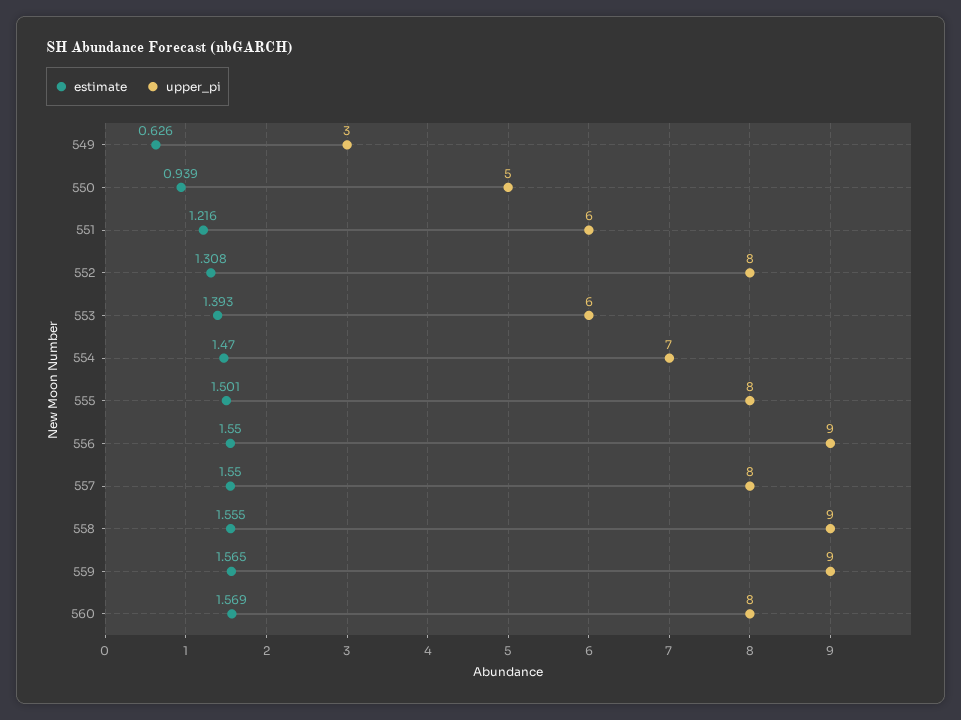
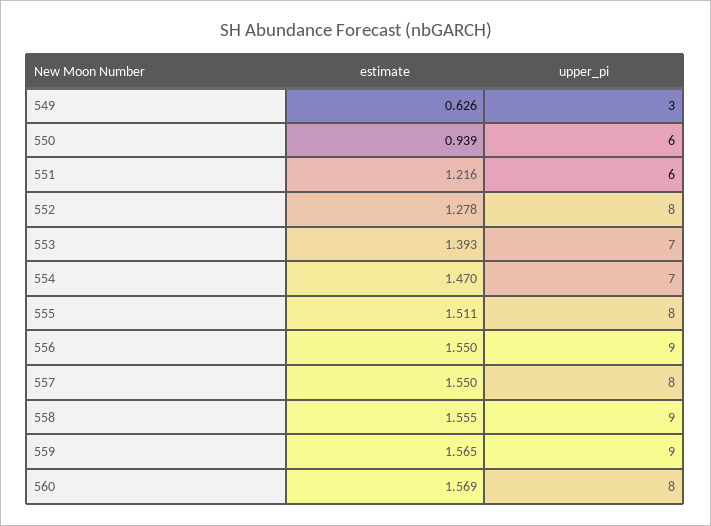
  {
    "estimate": {
      "549": 0.626,
      "550": 0.939,
      "551": 1.216,
-     "552": 1.308,
+     "552": 1.278,
      "553": 1.393,
      "554": 1.47,
-     "555": 1.501,
+     "555": 1.511,
      "556": 1.55,
      "557": 1.55,
      "558": 1.555,
      "559": 1.565,
      "560": 1.569
    },
    "upper_pi": {
      "549": 3,
-     "550": 5,
+     "550": 6,
      "551": 6,
      "552": 8,
-     "553": 6,
+     "553": 7,
      "554": 7,
      "555": 8,
      "556": 9,
      "557": 8,
      "558": 9,
      "559": 9,
      "560": 8
    }
  }

